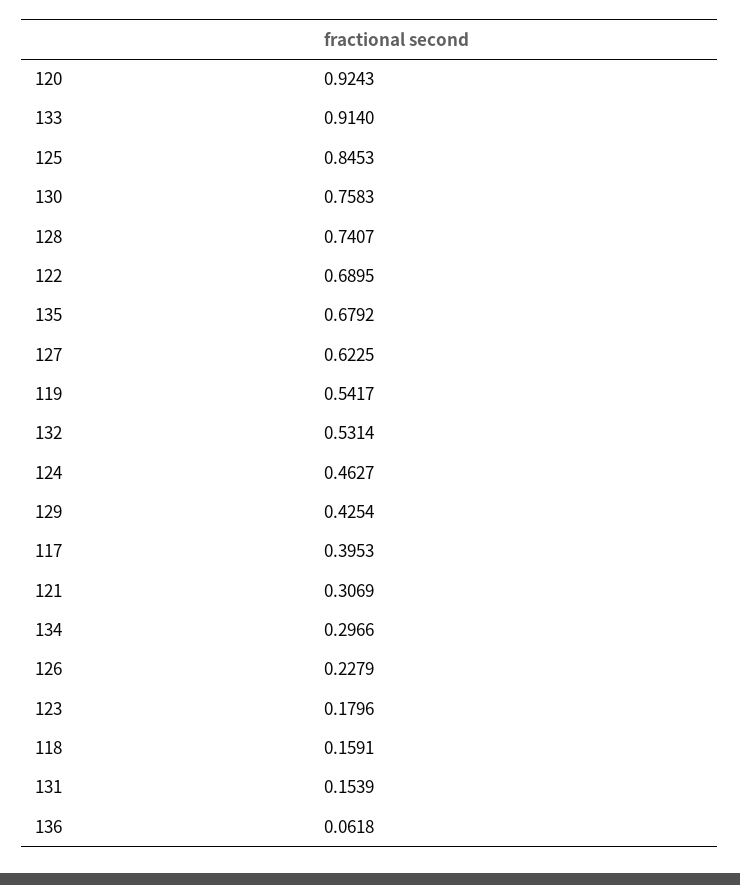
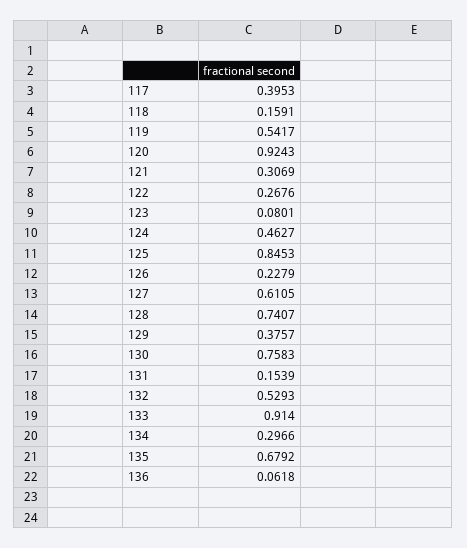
  {
    "120": 0.9243,
    "133": 0.914,
    "125": 0.8453,
    "130": 0.7583,
    "128": 0.7407,
-   "122": 0.6895,
+   "122": 0.2676,
    "135": 0.6792,
-   "127": 0.6225,
+   "127": 0.6105,
    "119": 0.5417,
-   "132": 0.5314,
+   "132": 0.5293,
    "124": 0.4627,
-   "129": 0.4254,
+   "129": 0.3757,
    "117": 0.3953,
    "121": 0.3069,
    "134": 0.2966,
    "126": 0.2279,
-   "123": 0.1796,
+   "123": 0.0801,
    "118": 0.1591,
    "131": 0.1539,
    "136": 0.0618
  }

